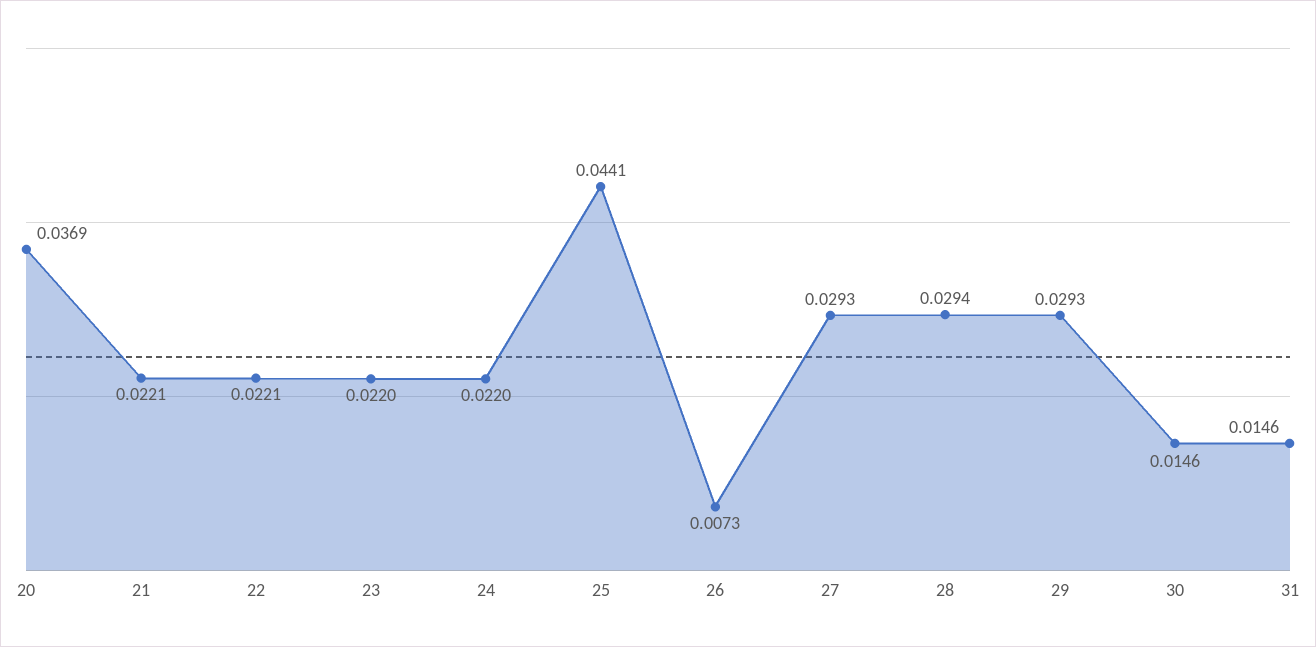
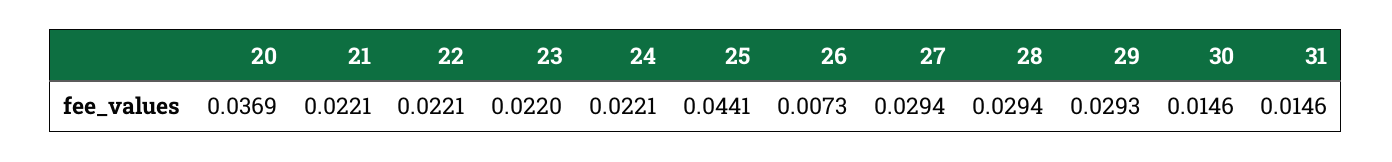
  {
    "20": 0.0369,
    "21": 0.0221,
    "22": 0.0221,
    "23": 0.022,
-   "24": 0.022,
+   "24": 0.0221,
    "25": 0.0441,
    "26": 0.0073,
-   "27": 0.0293,
+   "27": 0.0294,
    "28": 0.0294,
    "29": 0.0293,
    "30": 0.0146,
    "31": 0.0146
  }

